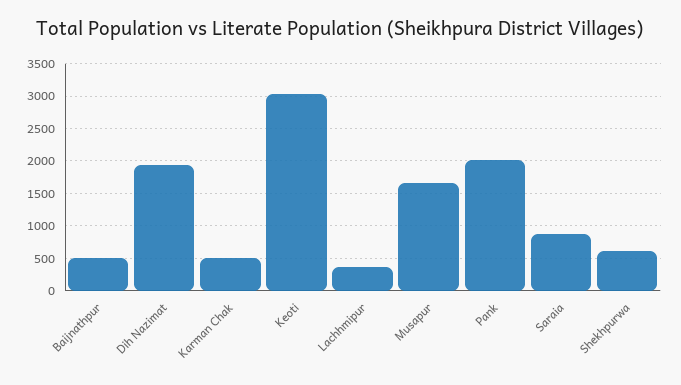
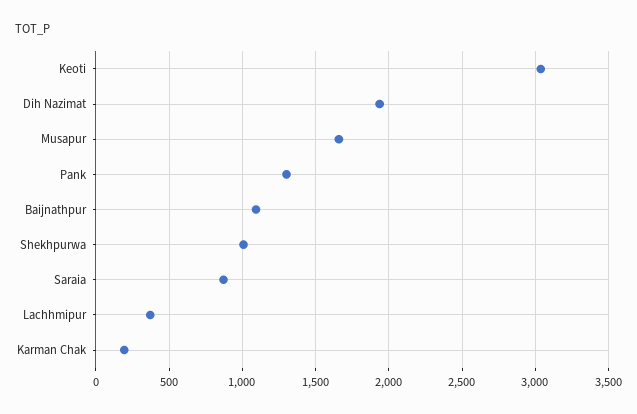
  {
-   "Baijnathpur": 500,
+   "Baijnathpur": 1100,
    "Dih Nazimat": 1950,
-   "Karman Chak": 500,
+   "Karman Chak": 200,
    "Keoti": 3050,
    "Lachhmipur": 350,
    "Musapur": 1650,
-   "Pank": 2000,
+   "Pank": 1300,
    "Saraia": 850,
-   "Shekhpurwa": 600
+   "Shekhpurwa": 1000
  }

